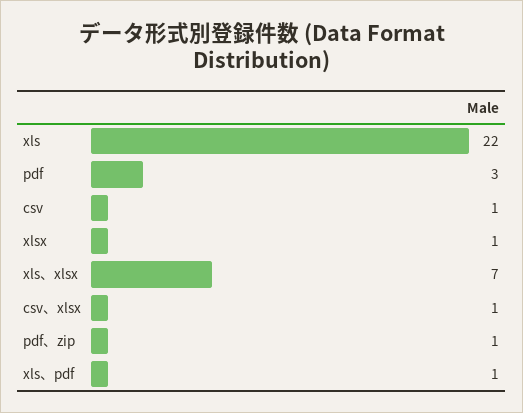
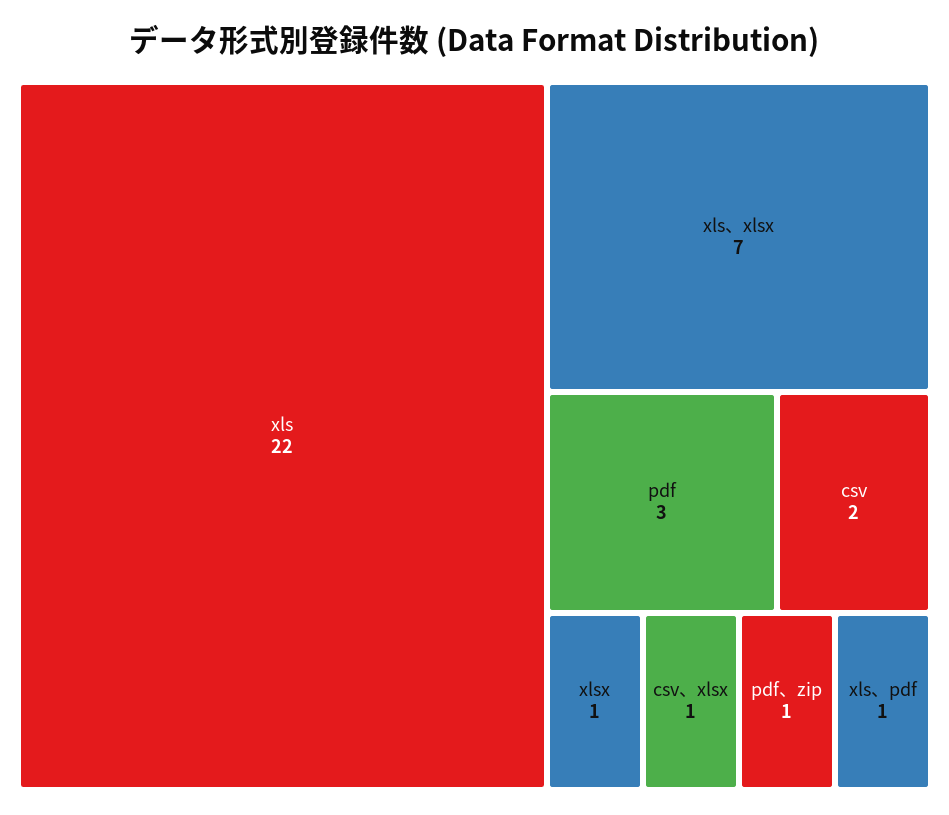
  {
    "xls": 22,
    "pdf": 3,
-   "csv": 1,
+   "csv": 2,
    "xlsx": 1,
    "xls、xlsx": 7,
    "csv、xlsx": 1,
    "pdf、zip": 1,
    "xls、pdf": 1
  }

